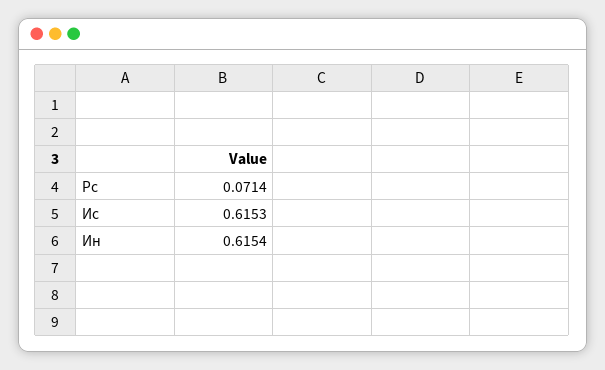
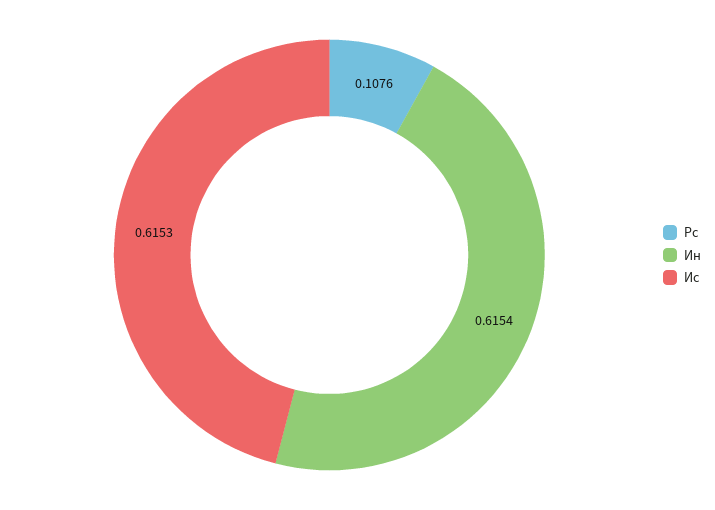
  {
-   "Рс": 0.0714,
+   "Рс": 0.1076,
    "Ис": 0.6153,
    "Ин": 0.6154
  }

